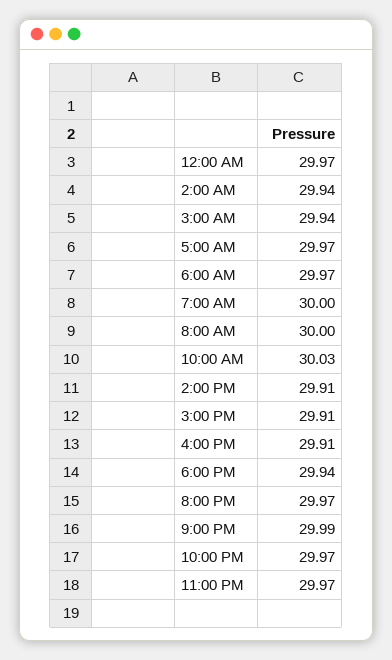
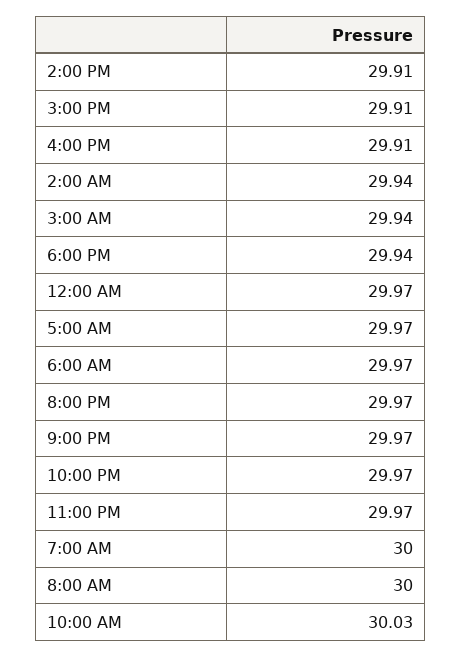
  {
    "12:00 AM": 29.97,
    "2:00 AM": 29.94,
    "3:00 AM": 29.94,
    "5:00 AM": 29.97,
    "6:00 AM": 29.97,
    "7:00 AM": 30,
    "8:00 AM": 30,
    "10:00 AM": 30.03,
    "2:00 PM": 29.91,
    "3:00 PM": 29.91,
    "4:00 PM": 29.91,
    "6:00 PM": 29.94,
    "8:00 PM": 29.97,
-   "9:00 PM": 29.99,
+   "9:00 PM": 29.97,
    "10:00 PM": 29.97,
    "11:00 PM": 29.97
  }

